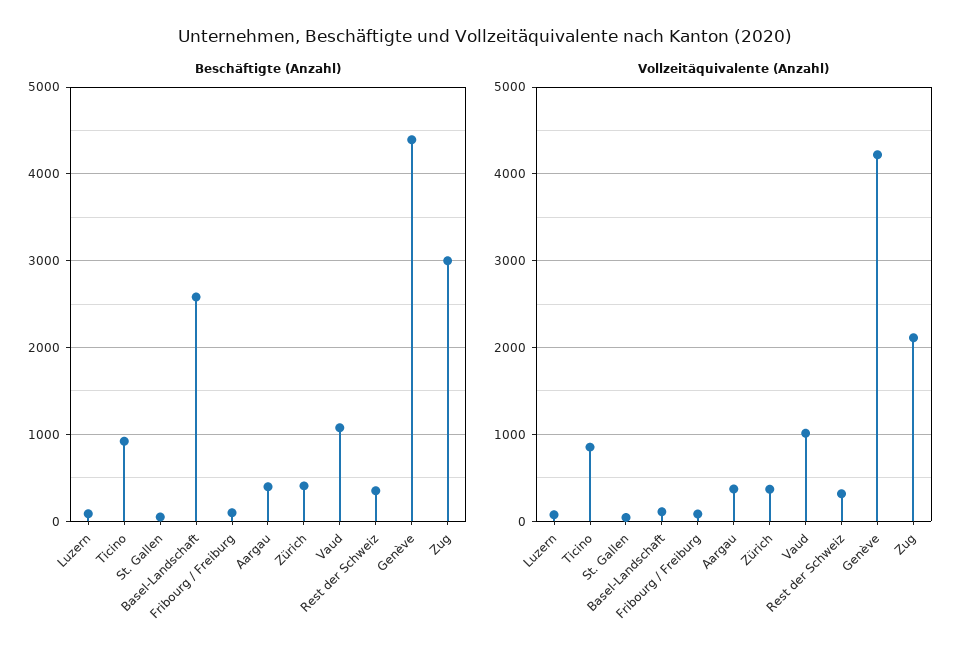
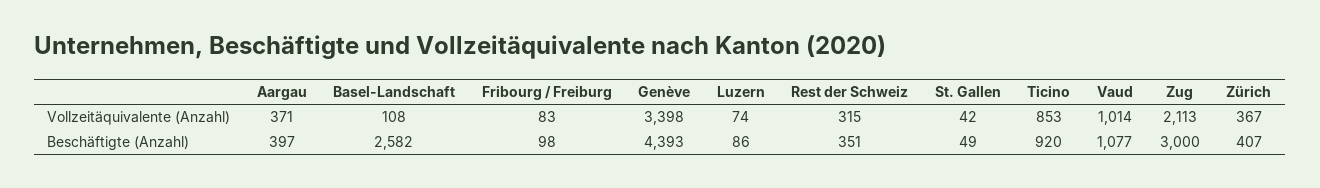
  {
    "Beschäftigte (Anzahl)": {
      "Luzern": 86,
      "Ticino": 920,
      "St. Gallen": 49,
      "Basel-Landschaft": 2582,
      "Fribourg / Freiburg": 98,
      "Aargau": 397,
      "Zürich": 407,
      "Vaud": 1077,
      "Rest der Schweiz": 351,
      "Genève": 4393,
      "Zug": 3000
    },
    "Vollzeitäquivalente (Anzahl)": {
      "Luzern": 74,
      "Ticino": 853,
      "St. Gallen": 42,
      "Basel-Landschaft": 108,
      "Fribourg / Freiburg": 83,
      "Aargau": 371,
      "Zürich": 367,
      "Vaud": 1014,
      "Rest der Schweiz": 315,
-     "Genève": 4200,
+     "Genève": 3398,
      "Zug": 2113
    }
  }

